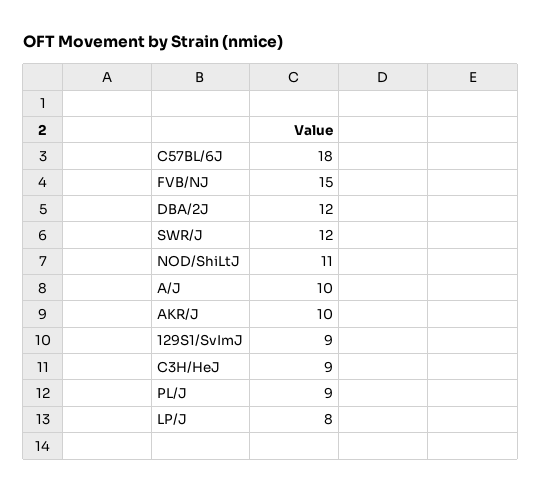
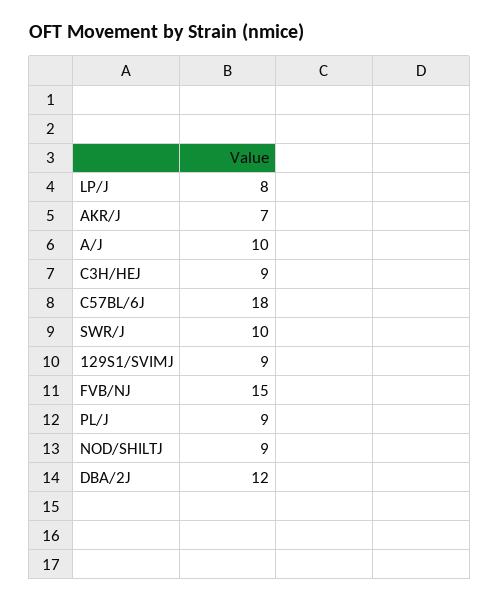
  {
    "C57BL/6J": 18,
    "FVB/NJ": 15,
    "DBA/2J": 12,
-   "SWR/J": 12,
+   "SWR/J": 10,
-   "NOD/ShiLtJ": 11,
+   "NOD/ShiLtJ": 9,
    "A/J": 10,
-   "AKR/J": 10,
+   "AKR/J": 7,
    "129S1/SvImJ": 9,
    "C3H/HeJ": 9,
    "PL/J": 9,
    "LP/J": 8
  }

